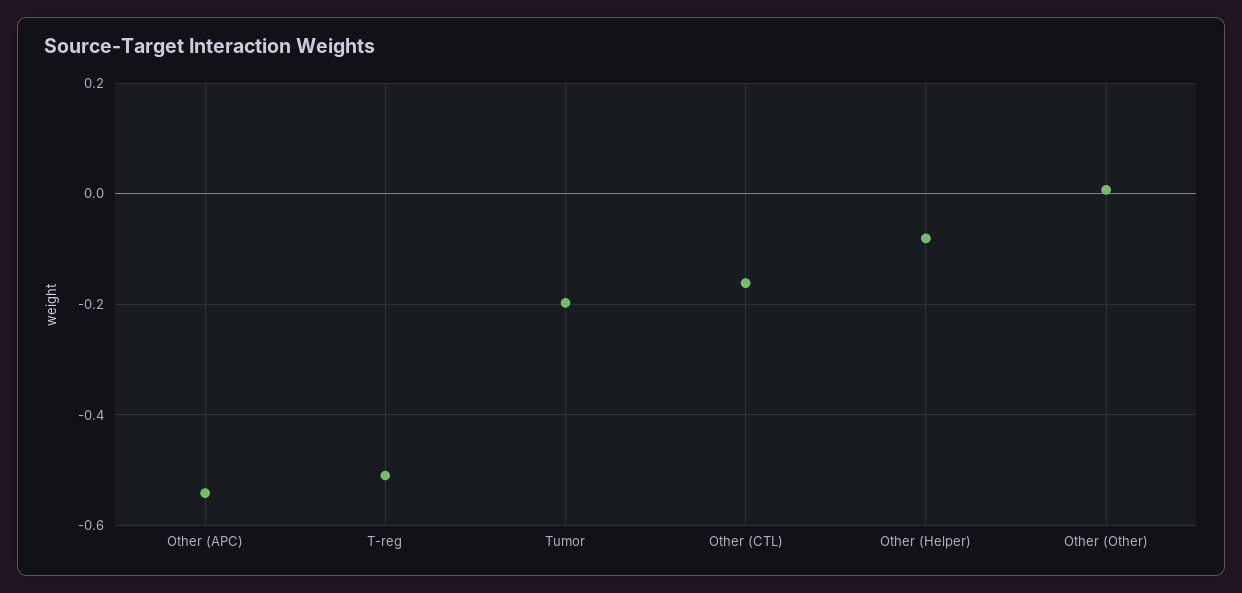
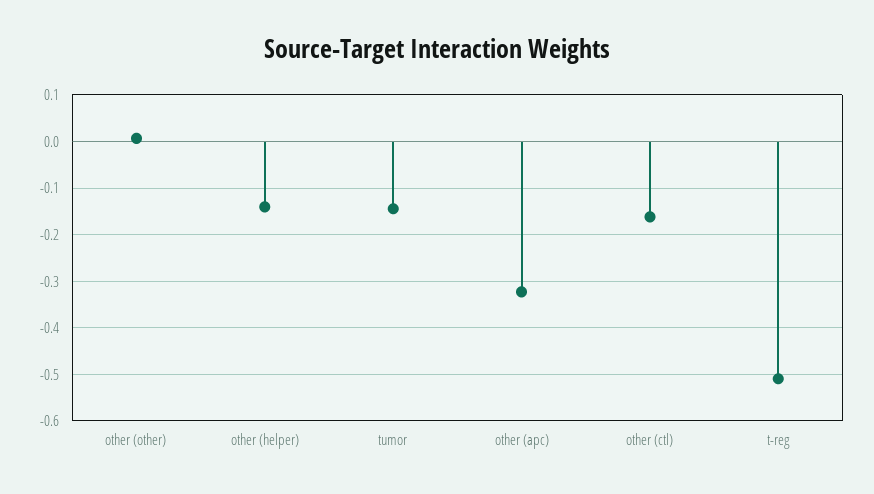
  {
-   "Other (APC)": -0.54,
+   "Other (APC)": -0.32,
    "T-reg": -0.5,
-   "Tumor": -0.2,
+   "Tumor": -0.14,
    "Other (CTL)": -0.16,
-   "Other (Helper)": -0.08,
+   "Other (Helper)": -0.14,
    "Other (Other)": 0
  }

